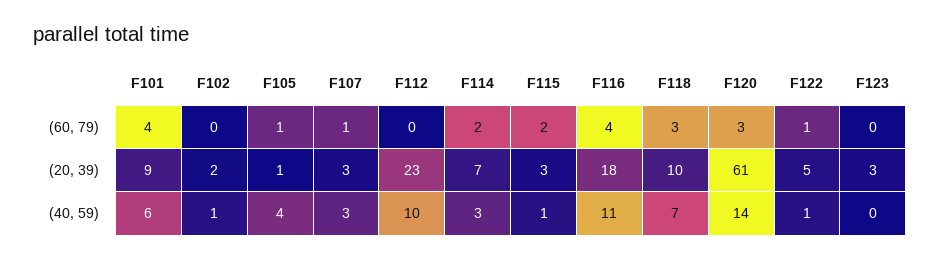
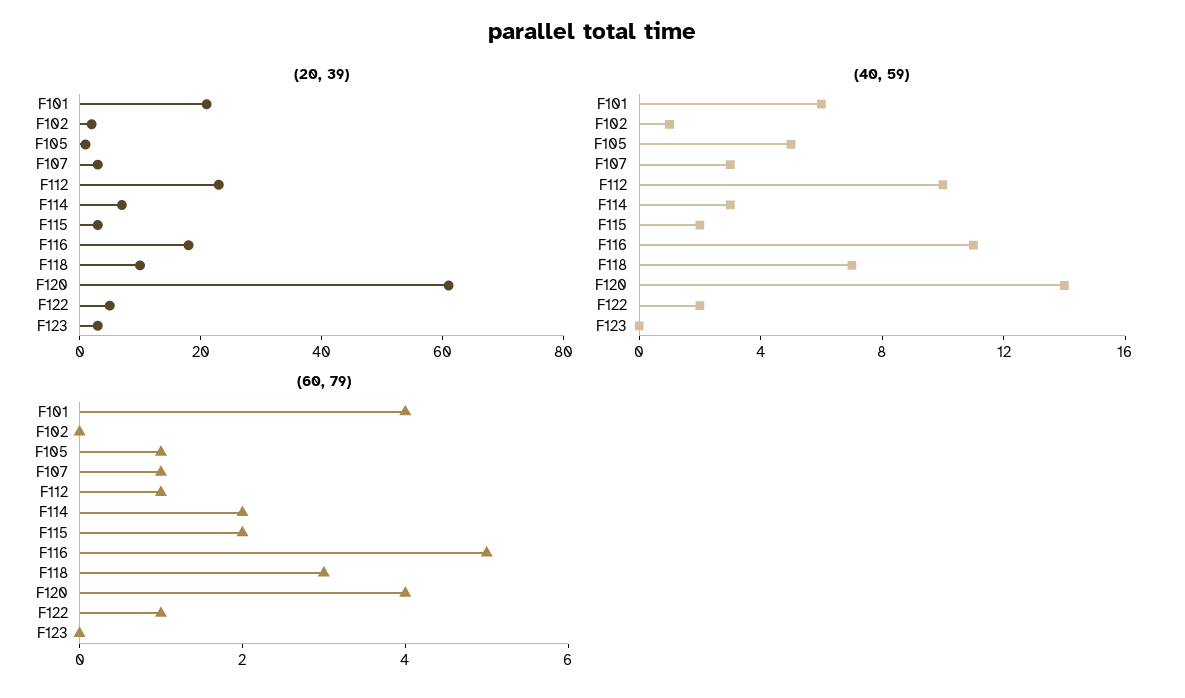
  {
    "(60, 79)": {
      "F101": 4,
      "F102": 0,
      "F105": 1,
      "F107": 1,
-     "F112": 0,
+     "F112": 1,
      "F114": 2,
      "F115": 2,
-     "F116": 4,
+     "F116": 5,
      "F118": 3,
-     "F120": 3,
+     "F120": 4,
      "F122": 1,
      "F123": 0
    },
    "(20, 39)": {
-     "F101": 9,
+     "F101": 20,
      "F102": 2,
      "F105": 1,
      "F107": 3,
      "F112": 23,
      "F114": 7,
      "F115": 3,
      "F116": 18,
      "F118": 10,
      "F120": 61,
      "F122": 5,
      "F123": 3
    },
    "(40, 59)": {
      "F101": 6,
      "F102": 1,
-     "F105": 4,
+     "F105": 5,
      "F107": 3,
      "F112": 10,
      "F114": 3,
-     "F115": 1,
+     "F115": 2,
      "F116": 11,
      "F118": 7,
      "F120": 14,
-     "F122": 1,
+     "F122": 2,
      "F123": 0
    }
  }

